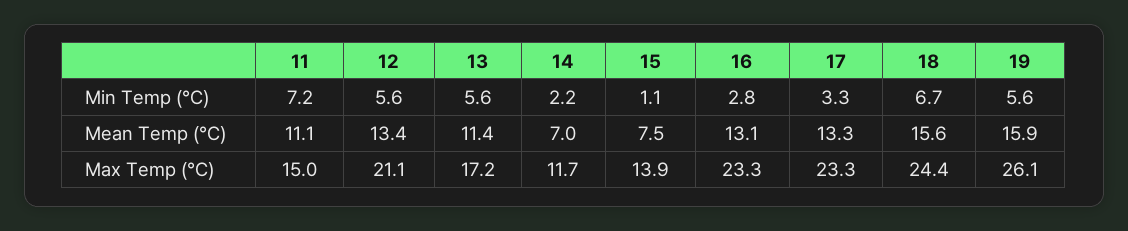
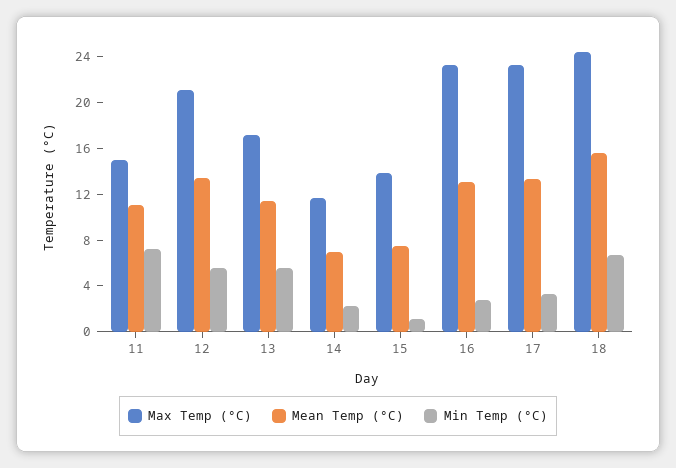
  {
    "Min Temp (°C)": {
      "11": 7.2,
      "12": 5.6,
      "13": 5.6,
      "14": 2.2,
      "15": 1.1,
      "16": 2.8,
      "17": 3.3,
-     "18": 6.7,
+     "18": 6.7
-     "19": 5.6
    },
    "Mean Temp (°C)": {
      "11": 11.1,
      "12": 13.4,
      "13": 11.4,
      "14": 7,
      "15": 7.5,
      "16": 13.1,
      "17": 13.3,
-     "18": 15.6,
+     "18": 15.6
-     "19": 15.9
    },
    "Max Temp (°C)": {
      "11": 15,
      "12": 21.1,
      "13": 17.2,
      "14": 11.7,
      "15": 13.9,
      "16": 23.3,
      "17": 23.3,
-     "18": 24.4,
+     "18": 24.4
-     "19": 26.1
    }
  }

